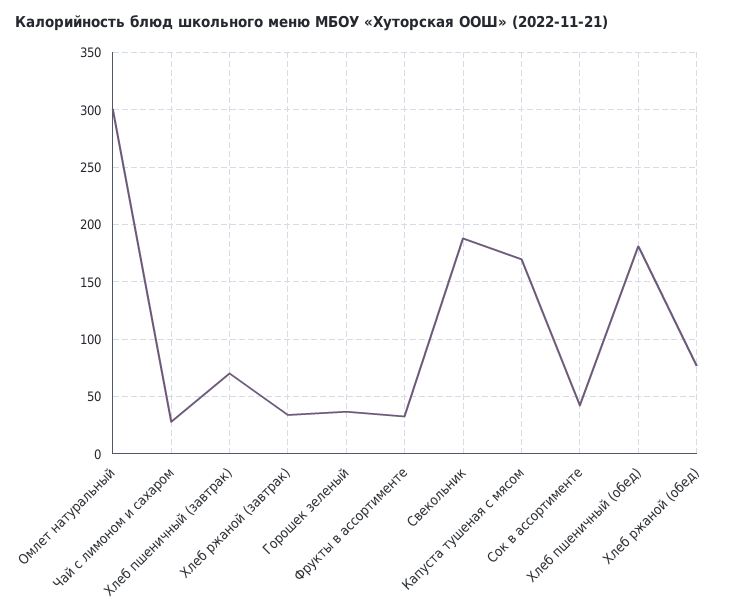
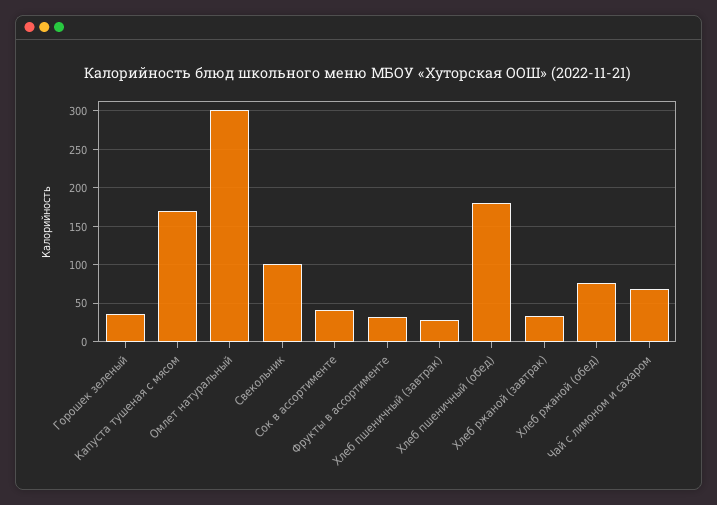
  {
    "Омлет натуральный": 300,
-   "Чай с лимоном и сахаром": 30,
+   "Чай с лимоном и сахаром": 70,
-   "Хлеб пшеничный (завтрак)": 70,
+   "Хлеб пшеничный (завтрак)": 30,
    "Хлеб ржаной (завтрак)": 30,
    "Горошек зеленый": 40,
    "Фрукты в ассортименте": 30,
-   "Свекольник": 190,
+   "Свекольник": 100,
    "Капуста тушеная с мясом": 170,
    "Сок в ассортименте": 40,
    "Хлеб пшеничный (обед)": 180,
    "Хлеб ржаной (обед)": 80
  }

